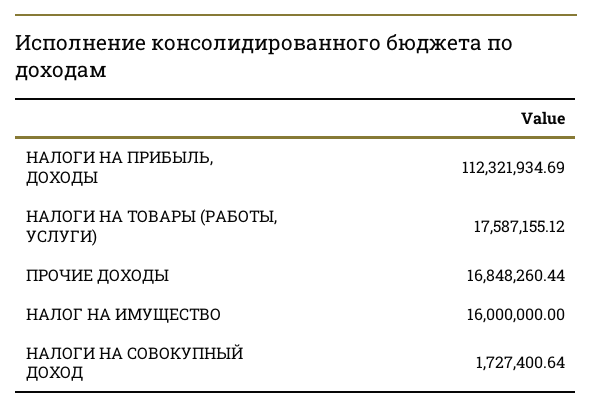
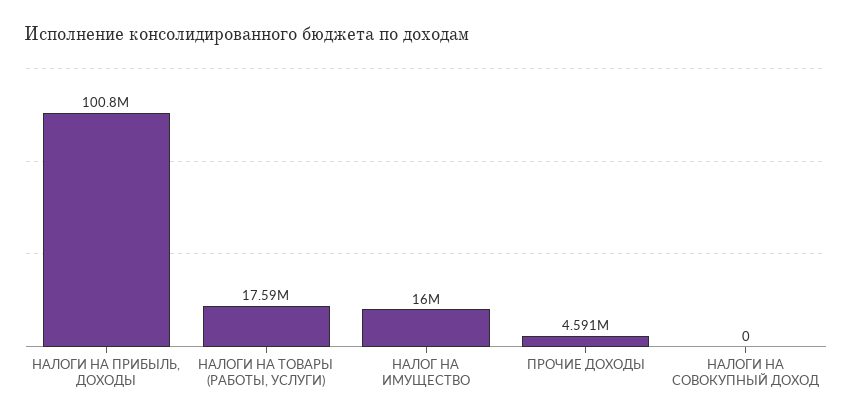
  {
-   "НАЛОГИ НА ПРИБЫЛЬ, ДОХОДЫ": 112321934.69,
+   "НАЛОГИ НА ПРИБЫЛЬ, ДОХОДЫ": 100800000,
    "НАЛОГИ НА ТОВАРЫ (РАБОТЫ, УСЛУГИ)": 17587155.12,
-   "ПРОЧИЕ ДОХОДЫ": 16848260.44,
+   "ПРОЧИЕ ДОХОДЫ": 4591000,
    "НАЛОГ НА ИМУЩЕСТВО": 16000000,
-   "НАЛОГИ НА СОВОКУПНЫЙ ДОХОД": 1727400.64
+   "НАЛОГИ НА СОВОКУПНЫЙ ДОХОД": 0
  }

